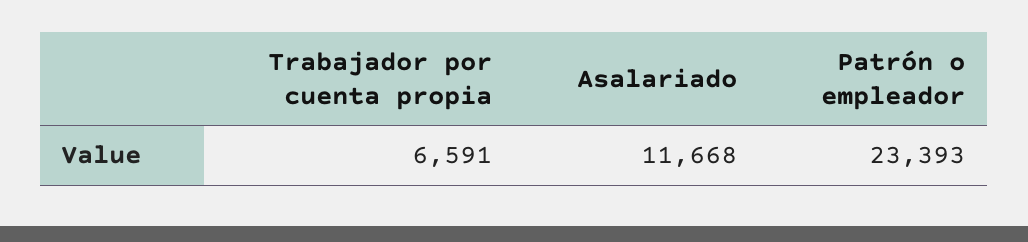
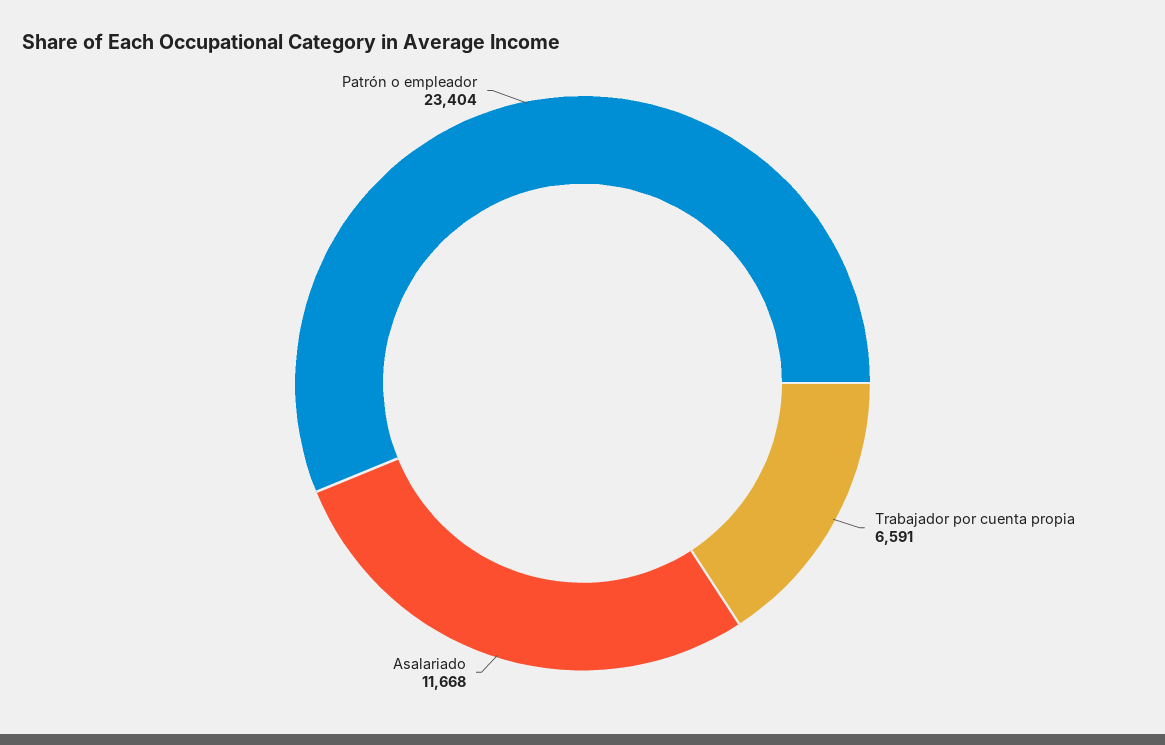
  {
    "Trabajador por cuenta propia": 6591,
    "Asalariado": 11668,
-   "Patrón o empleador": 23393
+   "Patrón o empleador": 23404
  }

